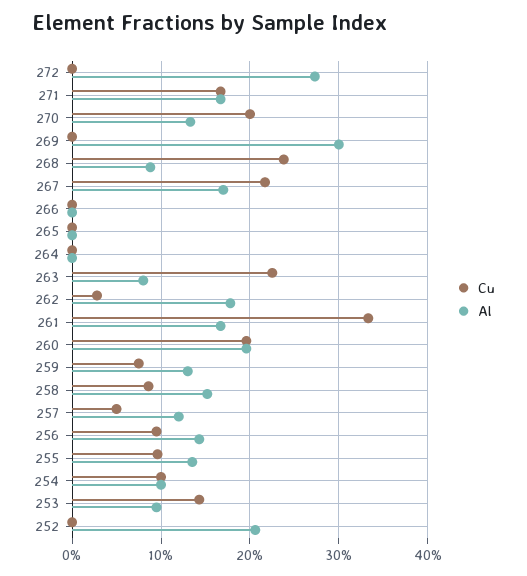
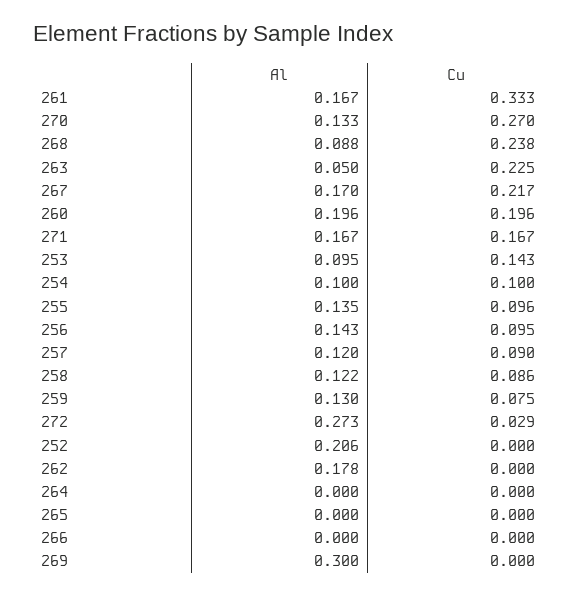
  {
    "Cu": {
-     "272": 0,
+     "272": 0.029,
      "271": 0.167,
-     "270": 0.2,
+     "270": 0.27,
      "269": 0,
      "268": 0.238,
      "267": 0.217,
      "266": 0,
      "265": 0,
      "264": 0,
      "263": 0.225,
-     "262": 0.03,
+     "262": 0,
      "261": 0.333,
      "260": 0.196,
      "259": 0.075,
      "258": 0.086,
-     "257": 0.05,
+     "257": 0.09,
      "256": 0.095,
      "255": 0.096,
      "254": 0.1,
      "253": 0.143,
      "252": 0
    },
    "Al": {
      "272": 0.273,
      "271": 0.167,
      "270": 0.133,
      "269": 0.3,
      "268": 0.088,
      "267": 0.17,
      "266": 0,
      "265": 0,
      "264": 0,
-     "263": 0.08,
+     "263": 0.05,
      "262": 0.178,
      "261": 0.167,
      "260": 0.196,
      "259": 0.13,
-     "258": 0.15,
+     "258": 0.122,
      "257": 0.12,
      "256": 0.143,
      "255": 0.135,
      "254": 0.1,
      "253": 0.095,
      "252": 0.206
    }
  }

